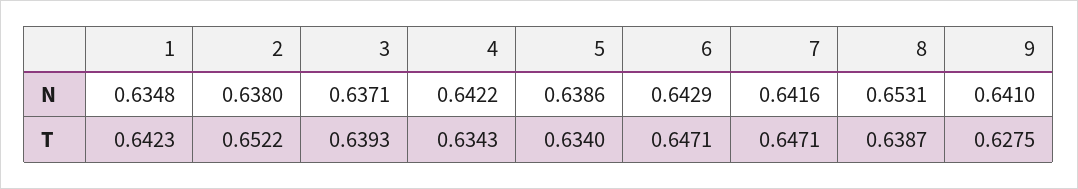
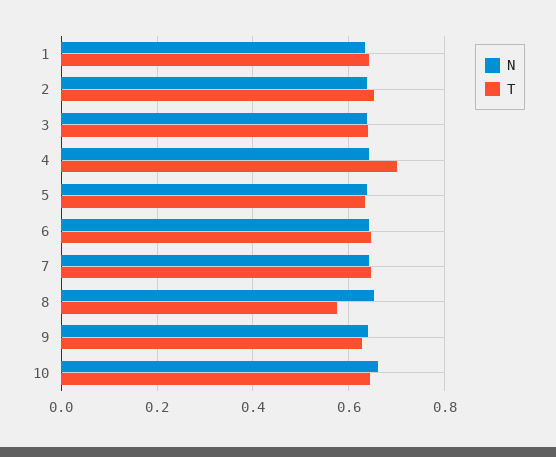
  {
    "N": {
      "1": 0.6348,
      "2": 0.638,
      "3": 0.6371,
      "4": 0.6422,
      "5": 0.6386,
      "6": 0.6429,
      "7": 0.6416,
      "8": 0.6531,
-     "9": 0.641
+     "9": 0.641,
+     "10": 0.66
    },
    "T": {
      "1": 0.6423,
      "2": 0.6522,
      "3": 0.6393,
-     "4": 0.6343,
+     "4": 0.7,
      "5": 0.634,
      "6": 0.6471,
      "7": 0.6471,
-     "8": 0.6387,
+     "8": 0.58,
-     "9": 0.6275
+     "9": 0.6275,
+     "10": 0.64
    }
  }

